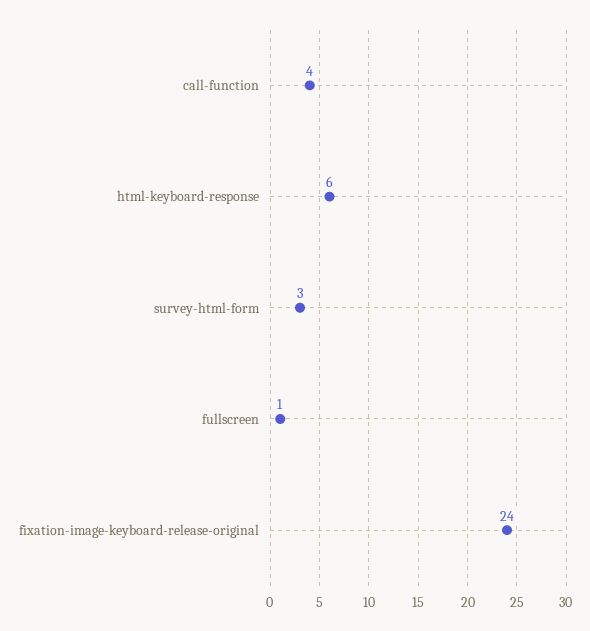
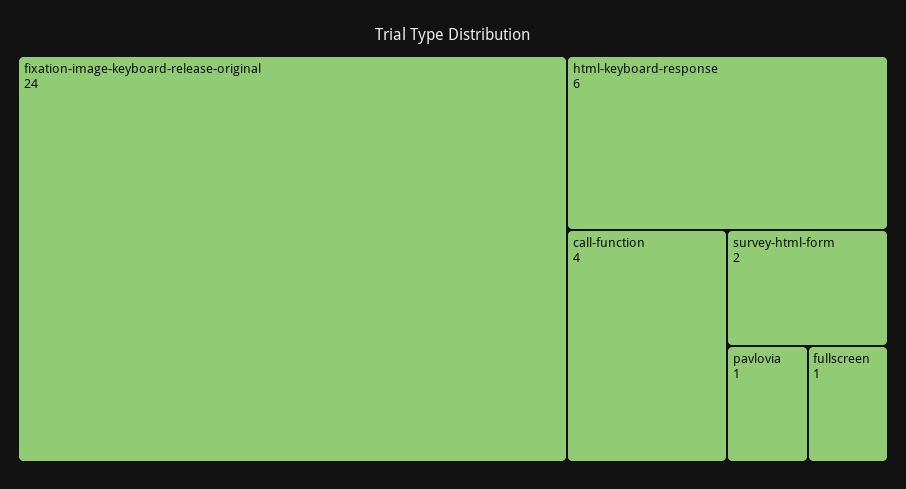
  {
    "call-function": 4,
    "html-keyboard-response": 6,
-   "survey-html-form": 3,
+   "survey-html-form": 2,
    "fullscreen": 1,
-   "fixation-image-keyboard-release-original": 24
+   "fixation-image-keyboard-release-original": 24,
+   "pavlovia": 1
  }

